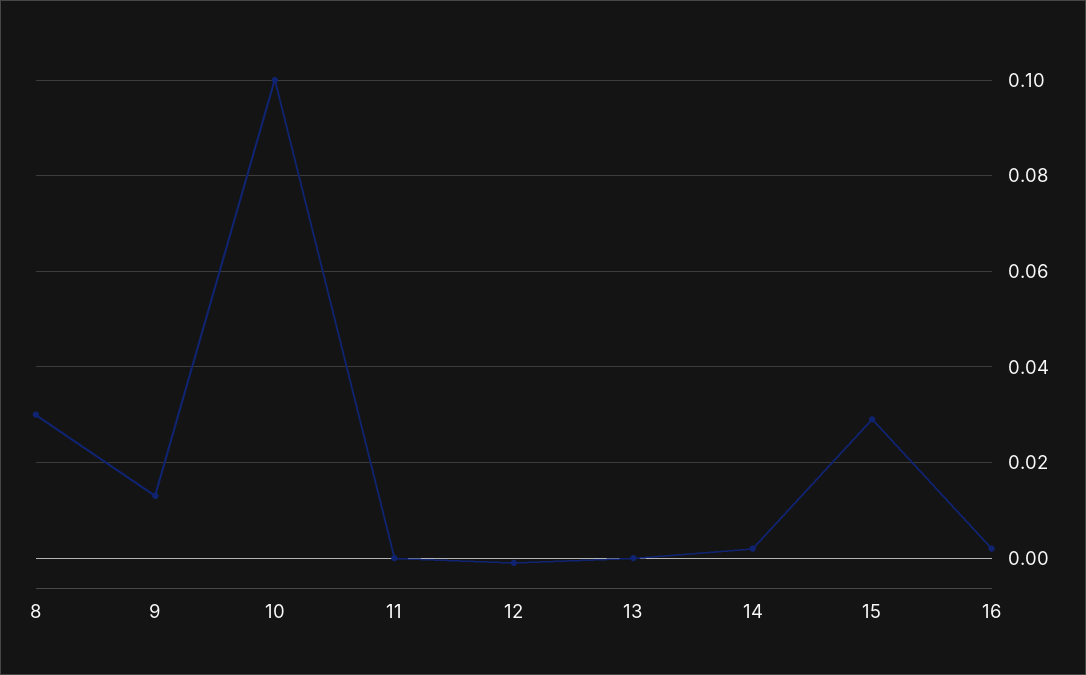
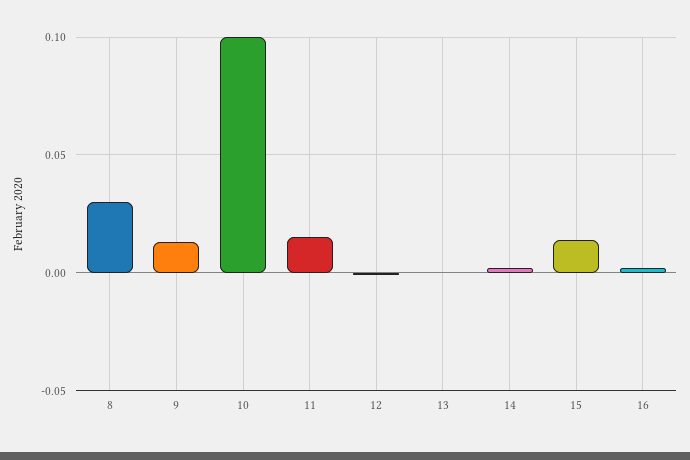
  {
    "8": 0.03,
    "9": 0.015,
    "10": 0.1,
-   "11": 0,
+   "11": 0.015,
    "12": 0,
    "13": 0,
    "14": 0,
-   "15": 0.03,
+   "15": 0.015,
    "16": 0
  }

